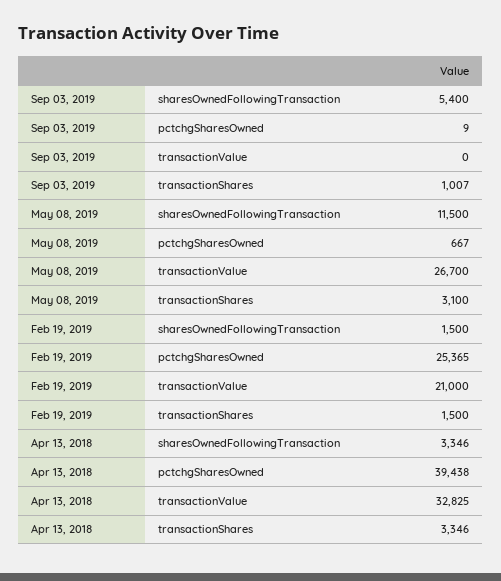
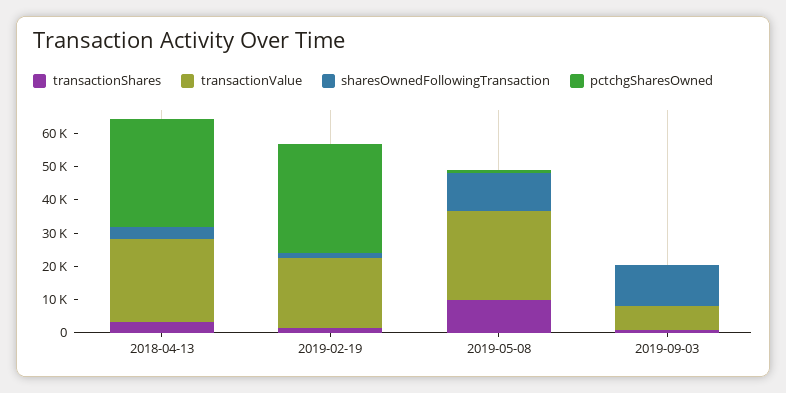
  {
    "sharesOwnedFollowingTransaction": {
-     "Sep 03, 2019": 5400,
+     "Sep 03, 2019": 12500,
      "May 08, 2019": 11500,
      "Feb 19, 2019": 1500,
      "Apr 13, 2018": 3346
    },
    "pctchgSharesOwned": {
      "Sep 03, 2019": 9,
      "May 08, 2019": 667,
-     "Feb 19, 2019": 25365,
+     "Feb 19, 2019": 32500,
-     "Apr 13, 2018": 39438
+     "Apr 13, 2018": 32500
    },
    "transactionValue": {
-     "Sep 03, 2019": 0,
+     "Sep 03, 2019": 7500,
      "May 08, 2019": 26700,
      "Feb 19, 2019": 21000,
-     "Apr 13, 2018": 32825
+     "Apr 13, 2018": 25000
    },
    "transactionShares": {
      "Sep 03, 2019": 1007,
-     "May 08, 2019": 3100,
+     "May 08, 2019": 10000,
      "Feb 19, 2019": 1500,
      "Apr 13, 2018": 3346
    }
  }

